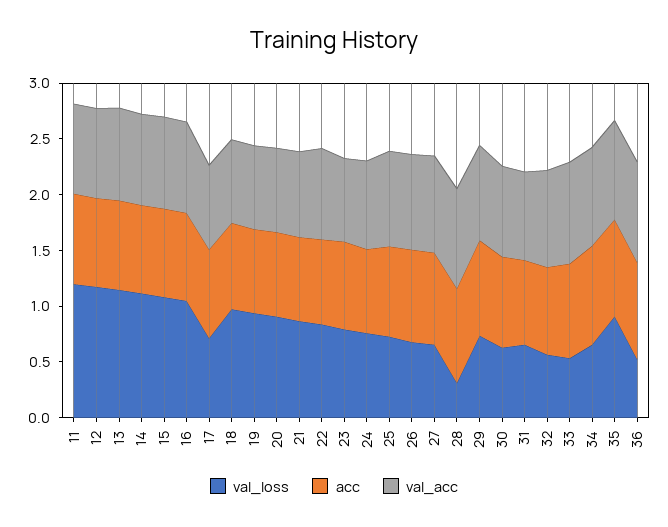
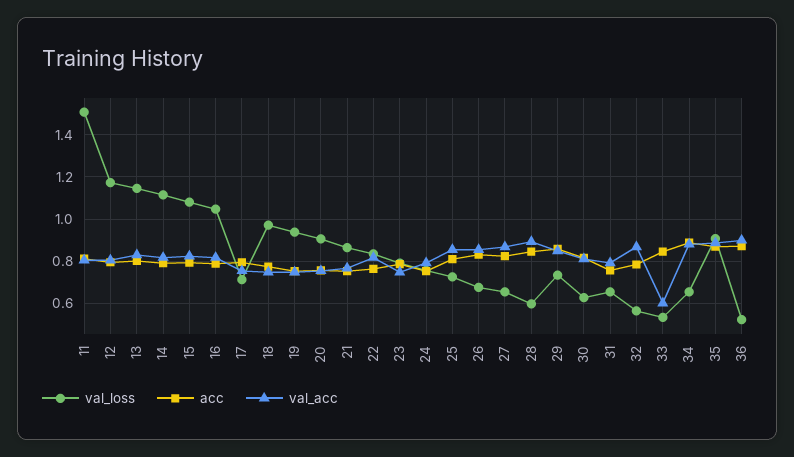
  {
    "val_loss": {
-     "11": 1.2,
+     "11": 1.5,
      "12": 1.15,
      "13": 1.15,
      "14": 1.1,
      "15": 1.1,
      "16": 1.05,
      "17": 0.7,
      "18": 0.95,
      "19": 0.95,
      "20": 0.9,
      "21": 0.85,
      "22": 0.85,
      "23": 0.8,
      "24": 0.75,
      "25": 0.75,
      "26": 0.7,
      "27": 0.65,
-     "28": 0.3,
+     "28": 0.6,
      "29": 0.75,
      "30": 0.65,
      "31": 0.65,
      "32": 0.55,
      "33": 0.55,
      "34": 0.65,
      "35": 0.9,
      "36": 0.5
    },
    "acc": {
      "11": 0.8,
      "12": 0.8,
      "13": 0.8,
      "14": 0.8,
      "15": 0.8,
      "16": 0.8,
      "17": 0.8,
      "18": 0.75,
      "19": 0.75,
      "20": 0.75,
      "21": 0.75,
      "22": 0.75,
      "23": 0.8,
      "24": 0.75,
      "25": 0.8,
      "26": 0.85,
      "27": 0.8,
      "28": 0.85,
      "29": 0.85,
      "30": 0.8,
      "31": 0.75,
      "32": 0.8,
      "33": 0.85,
      "34": 0.9,
      "35": 0.85,
      "36": 0.85
    },
    "val_acc": {
      "11": 0.8,
      "12": 0.8,
      "13": 0.85,
      "14": 0.8,
      "15": 0.8,
      "16": 0.8,
      "17": 0.75,
      "18": 0.75,
      "19": 0.75,
      "20": 0.75,
      "21": 0.75,
      "22": 0.8,
      "23": 0.75,
      "24": 0.8,
      "25": 0.85,
      "26": 0.85,
      "27": 0.85,
      "28": 0.9,
      "29": 0.85,
      "30": 0.8,
      "31": 0.8,
      "32": 0.85,
-     "33": 0.9,
+     "33": 0.6,
      "34": 0.9,
      "35": 0.9,
      "36": 0.9
    }
  }

